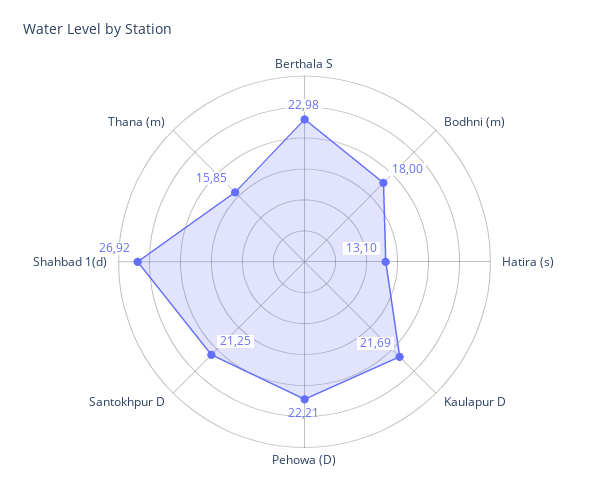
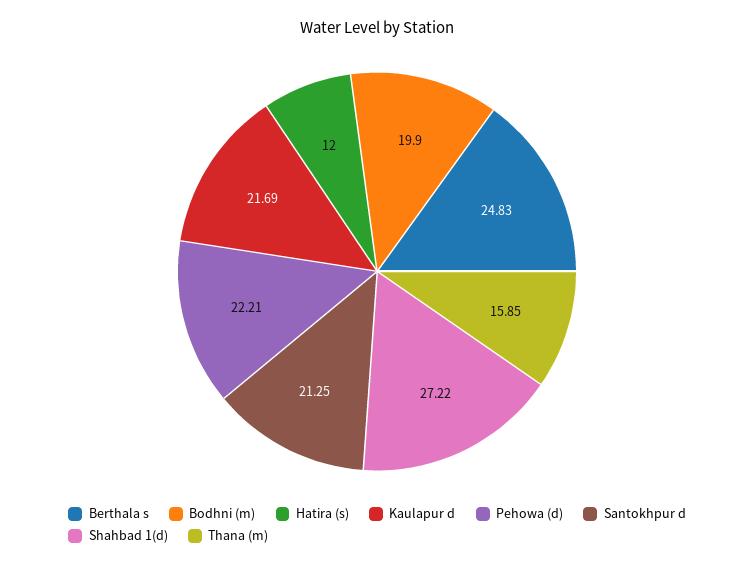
  {
-   "Berthala S": 22.98,
+   "Berthala S": 24.83,
-   "Bodhni (m)": 18,
+   "Bodhni (m)": 19.9,
-   "Hatira (s)": 13.1,
+   "Hatira (s)": 12,
    "Kaulapur D": 21.69,
    "Pehowa (D)": 22.21,
    "Santokhpur D": 21.25,
-   "Shahbad 1(d)": 26.92,
+   "Shahbad 1(d)": 27.22,
    "Thana (m)": 15.85
  }

